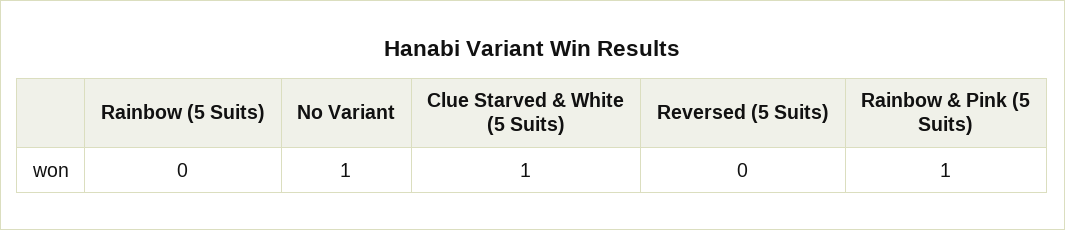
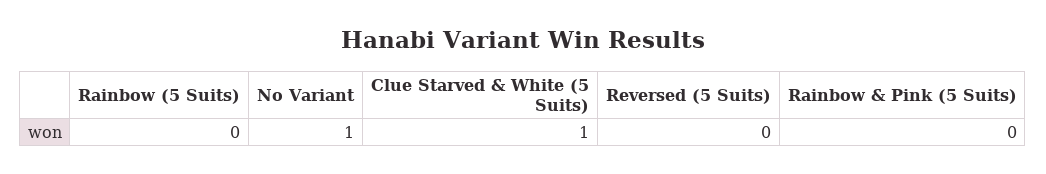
  {
    "Rainbow (5 Suits)": 0,
    "No Variant": 1,
    "Clue Starved & White (5 Suits)": 1,
    "Reversed (5 Suits)": 0,
-   "Rainbow & Pink (5 Suits)": 1
+   "Rainbow & Pink (5 Suits)": 0
  }

